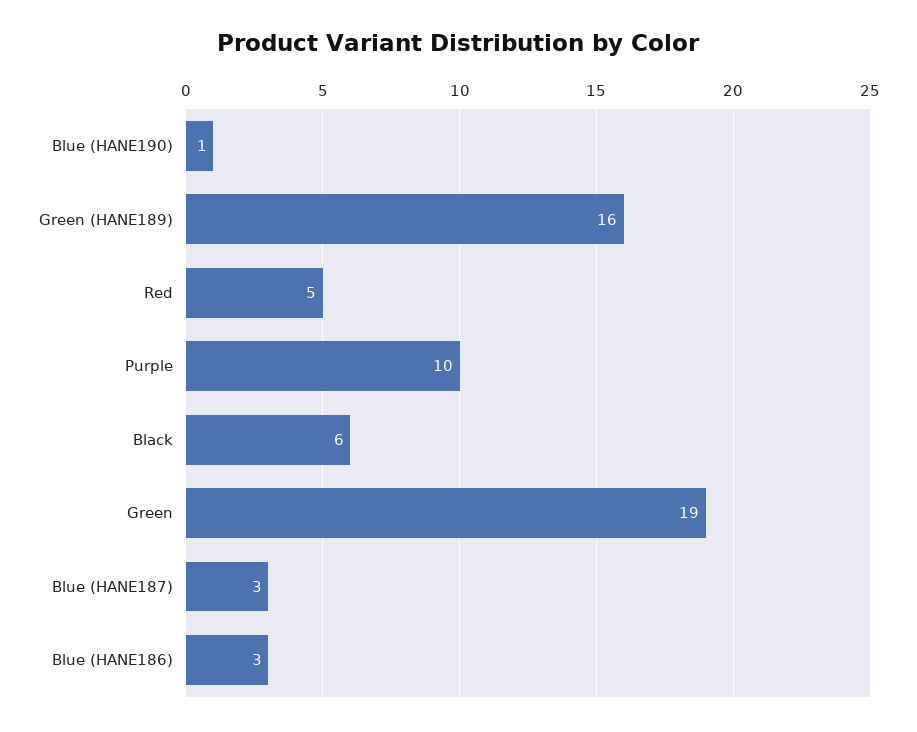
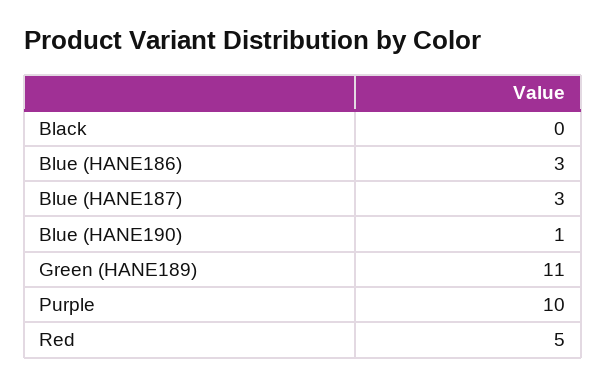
  {
    "Blue (HANE190)": 1,
-   "Green (HANE189)": 16,
+   "Green (HANE189)": 11,
    "Red": 5,
    "Purple": 10,
-   "Black": 6,
+   "Black": 0,
-   "Green": 19,
    "Blue (HANE187)": 3,
    "Blue (HANE186)": 3
  }

